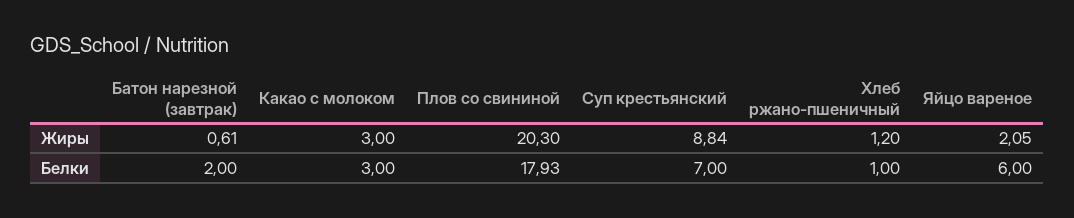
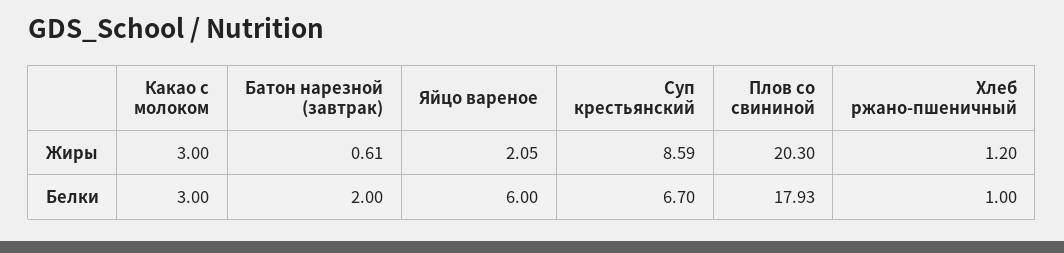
  {
    "Батон нарезной (завтрак)": {
      "Жиры": 0.61,
      "Белки": 2
    },
    "Какао с молоком": {
      "Жиры": 3,
      "Белки": 3
    },
    "Плов со свининой": {
      "Жиры": 20.3,
      "Белки": 17.93
    },
    "Суп крестьянский": {
-     "Жиры": 8.84,
+     "Жиры": 8.59,
-     "Белки": 7
+     "Белки": 6.7
    },
    "Хлеб ржано-пшеничный": {
      "Жиры": 1.2,
      "Белки": 1
    },
    "Яйцо вареное": {
      "Жиры": 2.05,
      "Белки": 6
    }
  }

